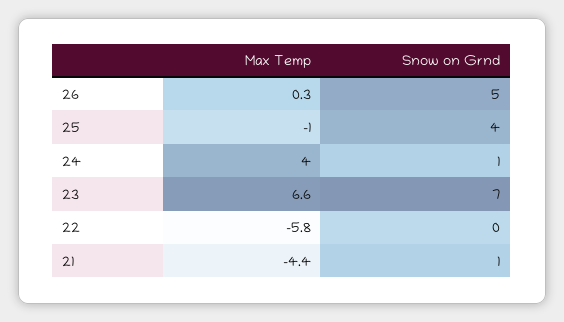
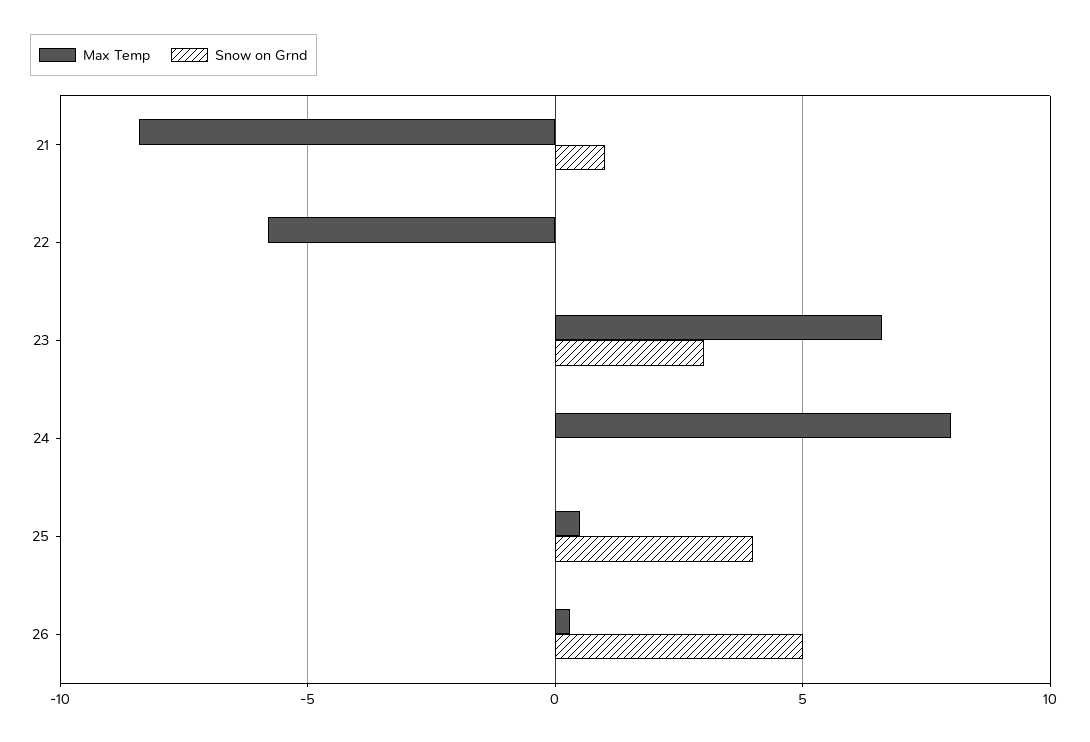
  {
    "Max Temp": {
      "26": 0.3,
-     "25": -1,
+     "25": 0.5,
-     "24": 4,
+     "24": 8,
      "23": 6.6,
      "22": -5.8,
-     "21": -4.4
+     "21": -8.5
    },
    "Snow on Grnd": {
      "26": 5,
      "25": 4,
-     "24": 1,
+     "24": 0,
-     "23": 7,
+     "23": 3,
      "22": 0,
      "21": 1
    }
  }

